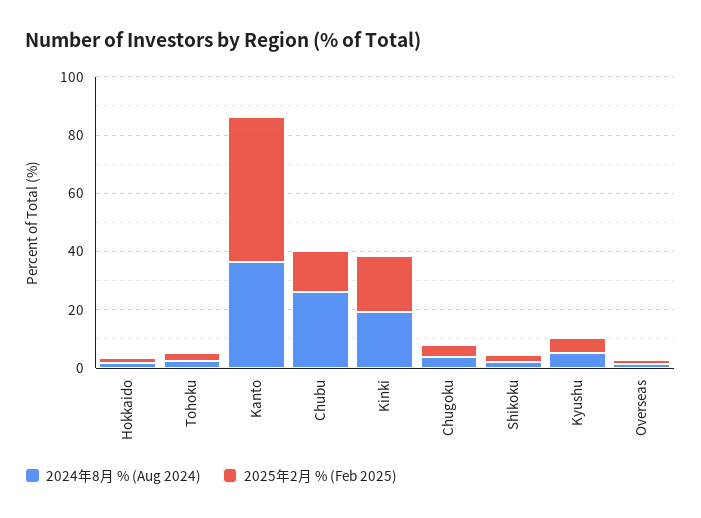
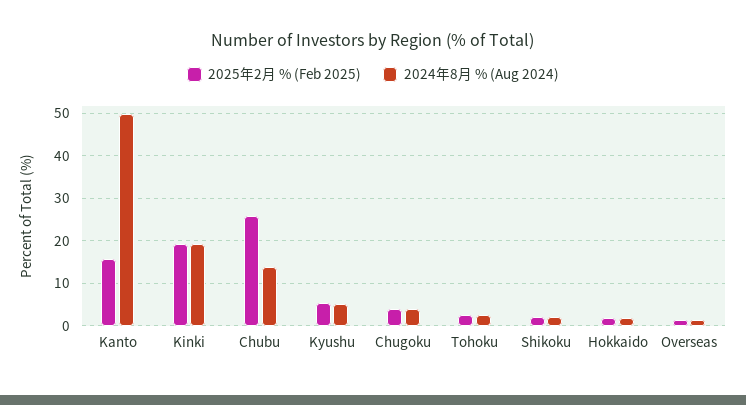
  {
    "2024年8月 % (Aug 2024)": {
      "Hokkaido": 2,
      "Tohoku": 2,
-     "Kanto": 35,
+     "Kanto": 50,
-     "Chubu": 25,
+     "Chubu": 14,
      "Kinki": 20,
      "Chugoku": 4,
      "Shikoku": 2,
      "Kyushu": 6,
      "Overseas": 2
    },
    "2025年2月 % (Feb 2025)": {
      "Hokkaido": 2,
      "Tohoku": 2,
-     "Kanto": 50,
+     "Kanto": 16,
-     "Chubu": 15,
+     "Chubu": 26,
      "Kinki": 20,
      "Chugoku": 4,
      "Shikoku": 2,
      "Kyushu": 6,
      "Overseas": 2
    }
  }

